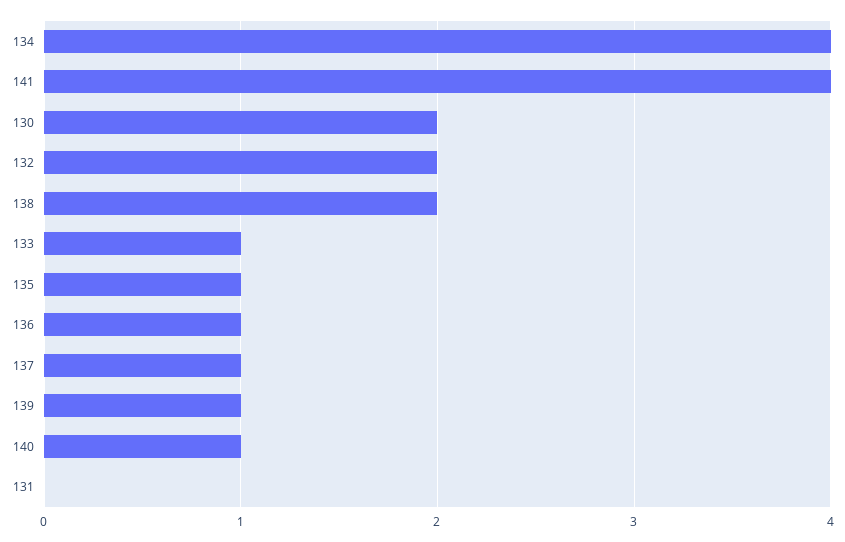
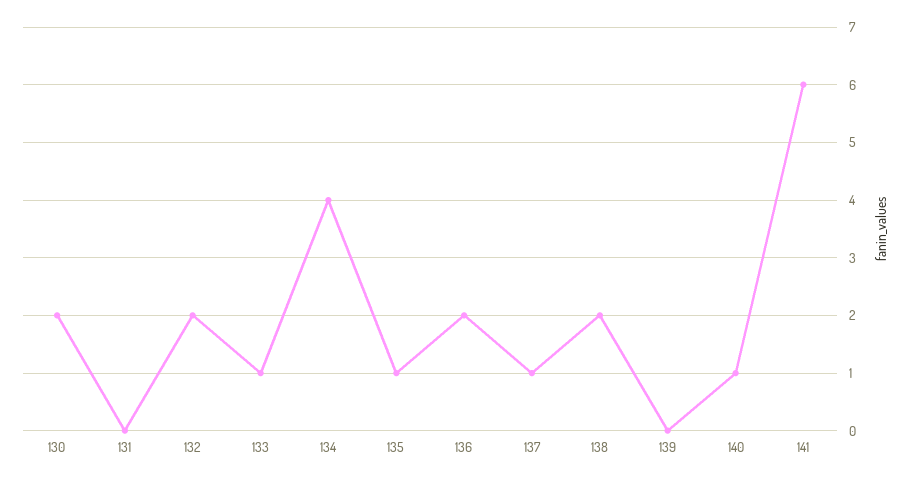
  {
    "134": 4,
-   "141": 4,
+   "141": 6,
    "130": 2,
    "132": 2,
    "138": 2,
    "133": 1,
    "135": 1,
-   "136": 1,
+   "136": 2,
    "137": 1,
-   "139": 1,
+   "139": 0,
    "140": 1,
    "131": 0
  }

